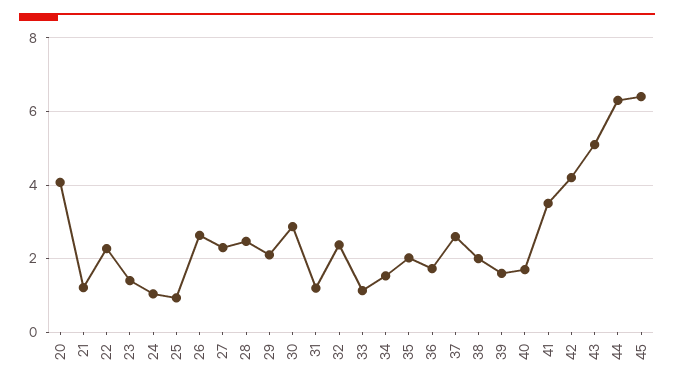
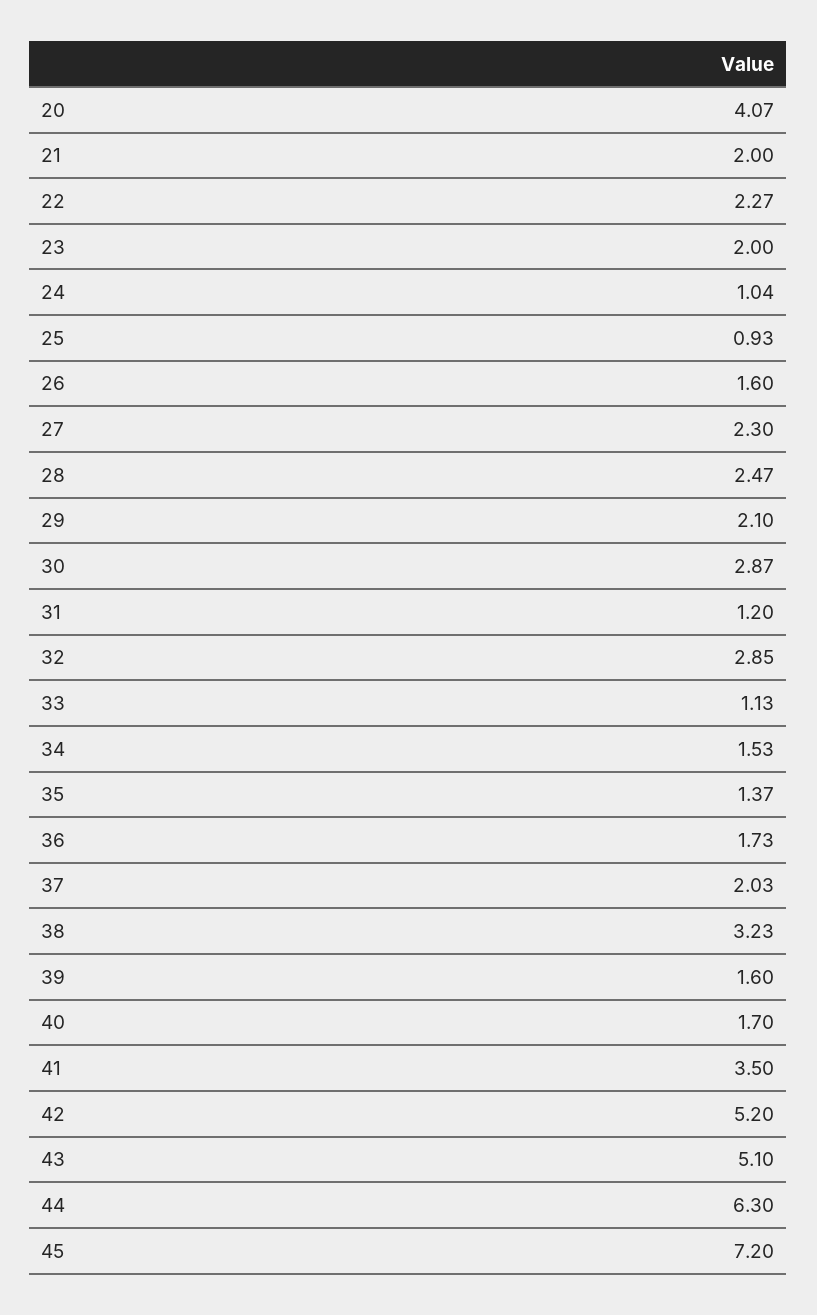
  {
    "20": 4.07,
-   "21": 1.2,
+   "21": 2,
    "22": 2.27,
-   "23": 1.4,
+   "23": 2,
    "24": 1.04,
    "25": 0.93,
-   "26": 2.6,
+   "26": 1.6,
    "27": 2.3,
    "28": 2.47,
    "29": 2.1,
    "30": 2.87,
    "31": 1.2,
-   "32": 2.4,
+   "32": 2.85,
    "33": 1.13,
    "34": 1.53,
-   "35": 2,
+   "35": 1.37,
    "36": 1.73,
-   "37": 2.6,
+   "37": 2.03,
-   "38": 2,
+   "38": 3.23,
    "39": 1.6,
    "40": 1.7,
    "41": 3.5,
-   "42": 4.2,
+   "42": 5.2,
    "43": 5.1,
    "44": 6.3,
-   "45": 6.4
+   "45": 7.2
  }

